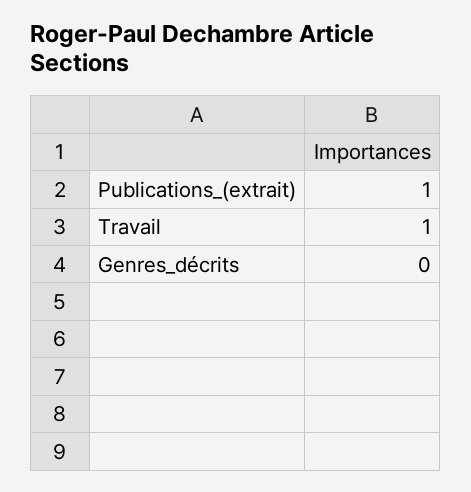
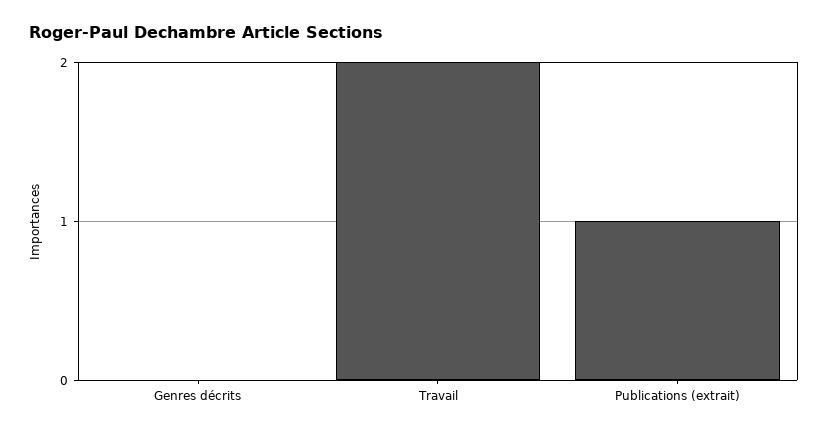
  {
    "Publications_(extrait)": 1,
-   "Travail": 1,
+   "Travail": 2,
    "Genres_décrits": 0
  }

